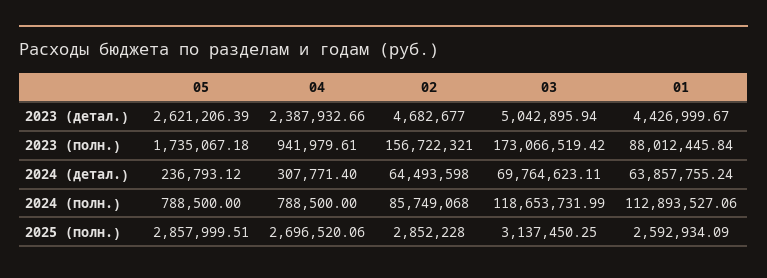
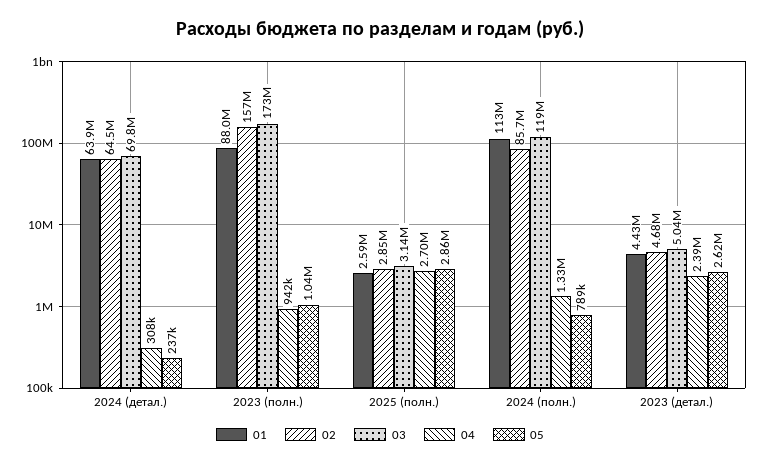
  {
    "05": {
      "2023 (детал.)": 2621206.39,
-     "2023 (полн.)": 1735067.18,
+     "2023 (полн.)": 1040000,
      "2024 (детал.)": 236793.12,
      "2024 (полн.)": 788500,
      "2025 (полн.)": 2857999.51
    },
    "04": {
      "2023 (детал.)": 2387932.66,
      "2023 (полн.)": 941979.61,
      "2024 (детал.)": 307771.4,
-     "2024 (полн.)": 788500,
+     "2024 (полн.)": 1330000,
      "2025 (полн.)": 2696520.06
    },
    "02": {
      "2023 (детал.)": 4682677,
      "2023 (полн.)": 156722321,
      "2024 (детал.)": 64493598,
      "2024 (полн.)": 85749068,
      "2025 (полн.)": 2852228
    },
    "03": {
      "2023 (детал.)": 5042895.94,
      "2023 (полн.)": 173066519.42,
      "2024 (детал.)": 69764623.11,
      "2024 (полн.)": 118653731.99,
      "2025 (полн.)": 3137450.25
    },
    "01": {
      "2023 (детал.)": 4426999.67,
      "2023 (полн.)": 88012445.84,
      "2024 (детал.)": 63857755.24,
      "2024 (полн.)": 112893527.06,
      "2025 (полн.)": 2592934.09
    }
  }

